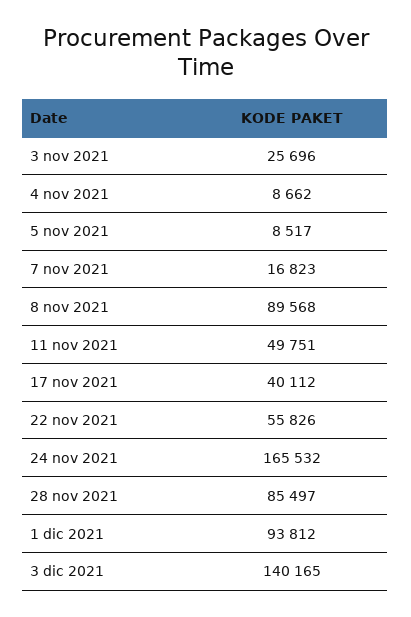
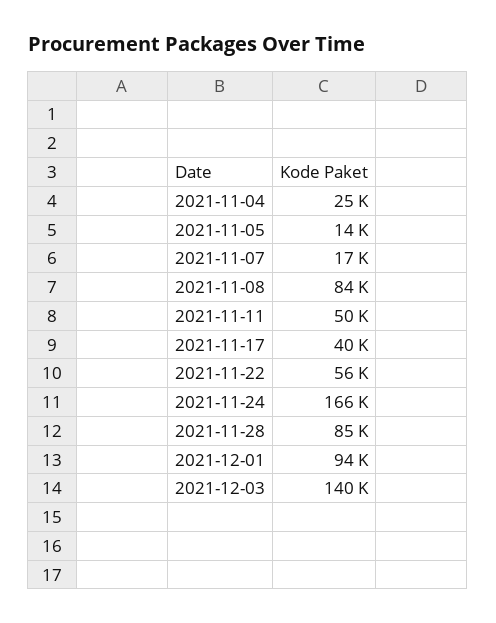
  {
-   "3 nov 2021": 25696,
-   "4 nov 2021": 8662,
+   "4 nov 2021": 25000,
-   "5 nov 2021": 8517,
+   "5 nov 2021": 14000,
    "7 nov 2021": 16823,
-   "8 nov 2021": 89568,
+   "8 nov 2021": 84000,
    "11 nov 2021": 49751,
    "17 nov 2021": 40112,
    "22 nov 2021": 55826,
    "24 nov 2021": 165532,
    "28 nov 2021": 85497,
    "1 dic 2021": 93812,
    "3 dic 2021": 140165
  }

